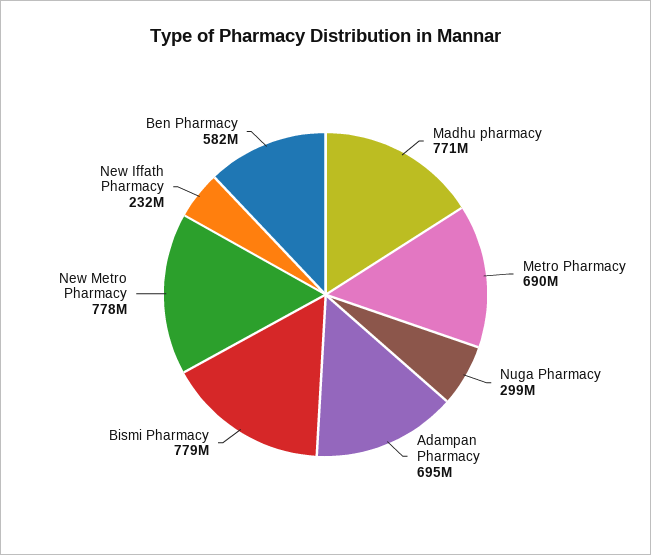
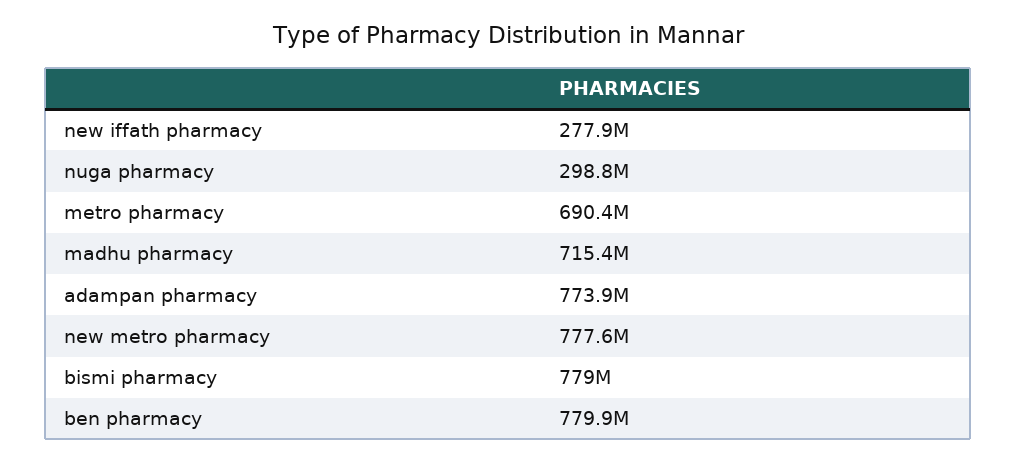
  {
-   "Madhu pharmacy": 771000000,
+   "Madhu pharmacy": 715400000,
    "Metro Pharmacy": 690400000,
    "Nuga Pharmacy": 298800000,
-   "Adampan Pharmacy": 695000000,
+   "Adampan Pharmacy": 773900000,
    "Bismi Pharmacy": 779000000,
    "New Metro Pharmacy": 777600000,
-   "New Iffath Pharmacy": 232000000,
+   "New Iffath Pharmacy": 277900000,
-   "Ben Pharmacy": 582000000
+   "Ben Pharmacy": 779900000
  }

